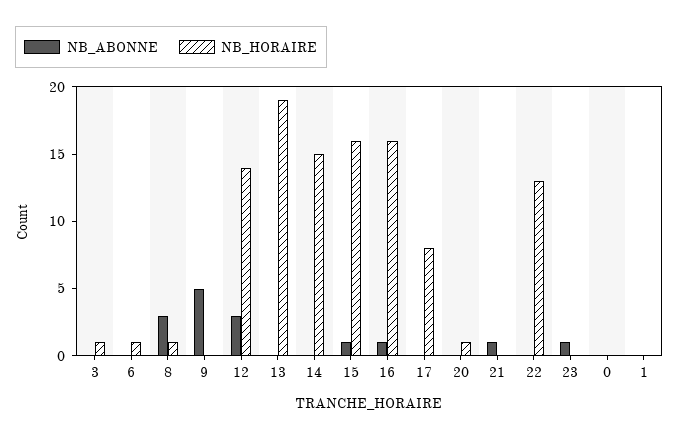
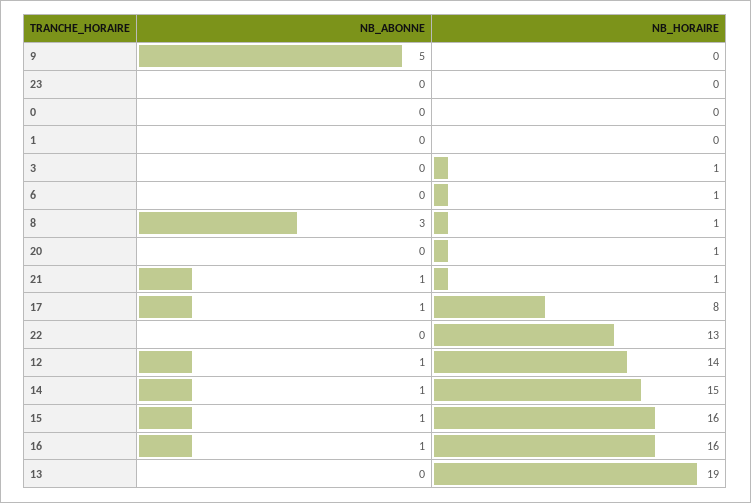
  {
    "NB_ABONNE": {
      "3": 0,
      "6": 0,
      "8": 3,
      "9": 5,
-     "12": 3,
+     "12": 1,
      "13": 0,
-     "14": 0,
+     "14": 1,
      "15": 1,
      "16": 1,
-     "17": 0,
+     "17": 1,
      "20": 0,
      "21": 1,
      "22": 0,
-     "23": 1,
+     "23": 0,
      "0": 0,
      "1": 0
    },
    "NB_HORAIRE": {
      "3": 1,
      "6": 1,
      "8": 1,
      "9": 0,
      "12": 14,
      "13": 19,
      "14": 15,
      "15": 16,
      "16": 16,
      "17": 8,
      "20": 1,
-     "21": 0,
+     "21": 1,
      "22": 13,
      "23": 0,
      "0": 0,
      "1": 0
    }
  }

